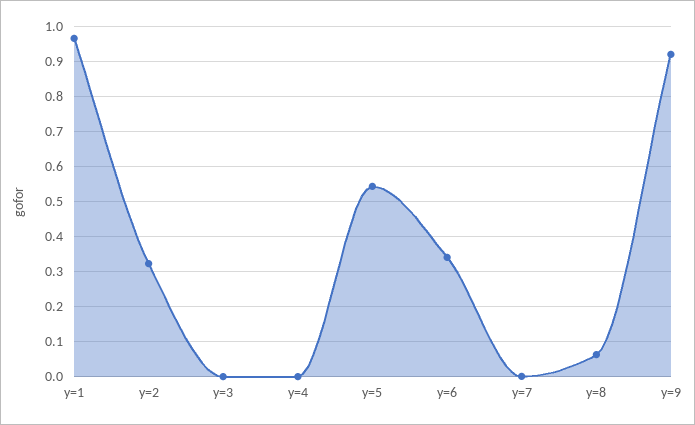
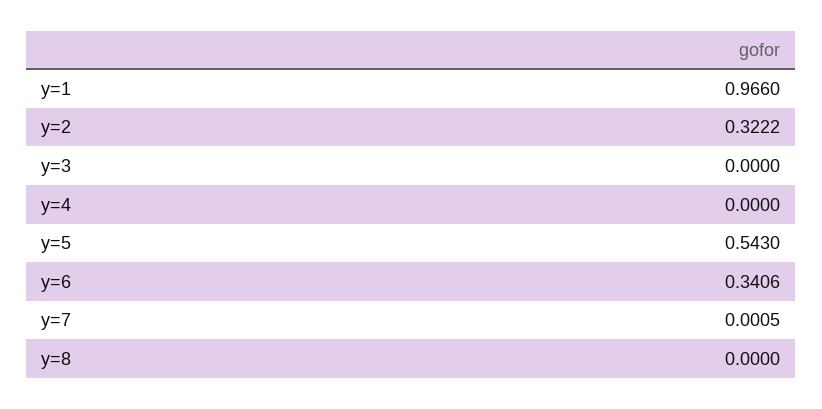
  {
    "y=1": 0.966,
    "y=2": 0.3222,
    "y=3": 0,
    "y=4": 0,
    "y=5": 0.543,
    "y=6": 0.3406,
    "y=7": 0.0005,
-   "y=8": 0.06,
+   "y=8": 0
-   "y=9": 0.92
  }

